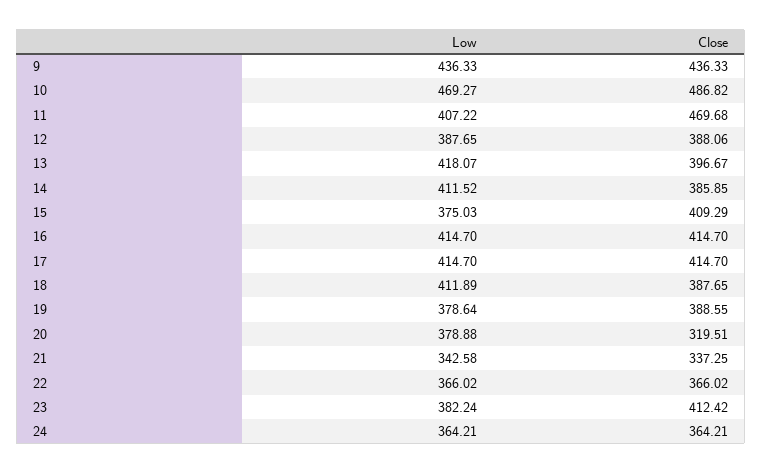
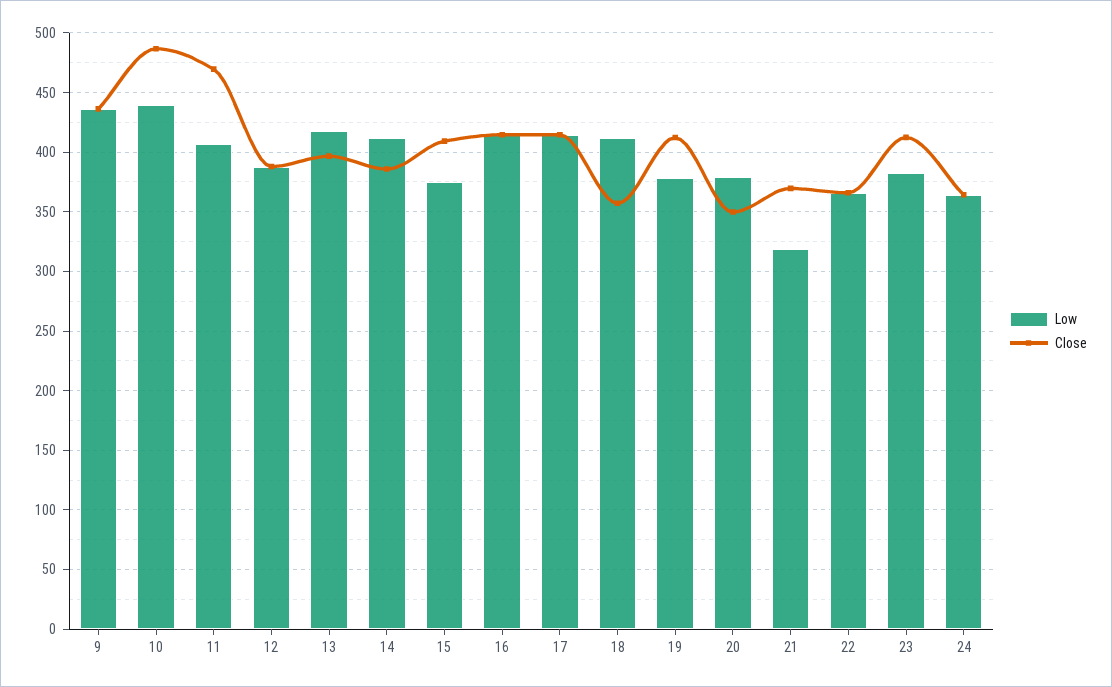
  {
    "Low": {
      "9": 436.33,
-     "10": 469.27,
+     "10": 440,
      "11": 407.22,
      "12": 387.65,
      "13": 418.07,
      "14": 411.52,
      "15": 375.03,
      "16": 414.7,
      "17": 414.7,
      "18": 411.89,
      "19": 378.64,
      "20": 378.88,
-     "21": 342.58,
+     "21": 320,
      "22": 366.02,
      "23": 382.24,
      "24": 364.21
    },
    "Close": {
      "9": 436.33,
      "10": 486.82,
      "11": 469.68,
      "12": 388.06,
      "13": 396.67,
      "14": 385.85,
      "15": 409.29,
      "16": 414.7,
      "17": 414.7,
-     "18": 387.65,
+     "18": 360,
-     "19": 388.55,
+     "19": 410,
-     "20": 319.51,
+     "20": 350,
-     "21": 337.25,
+     "21": 370,
      "22": 366.02,
      "23": 412.42,
      "24": 364.21
    }
  }

